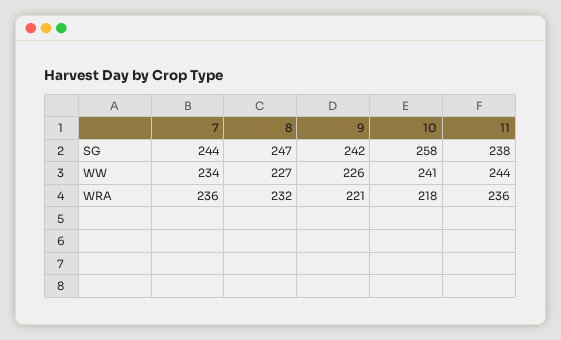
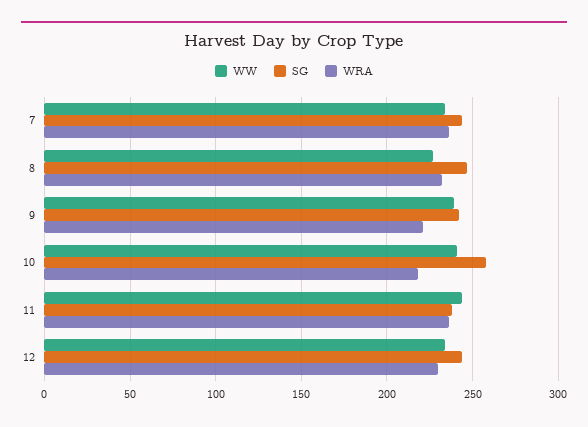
  {
    "SG": {
      "7": 244,
      "8": 247,
      "9": 242,
      "10": 258,
-     "11": 238
+     "11": 238,
+     "12": 245
    },
    "WW": {
      "7": 234,
      "8": 227,
-     "9": 226,
+     "9": 240,
      "10": 241,
-     "11": 244
+     "11": 244,
+     "12": 235
    },
    "WRA": {
      "7": 236,
      "8": 232,
      "9": 221,
      "10": 218,
-     "11": 236
+     "11": 236,
+     "12": 230
    }
  }

